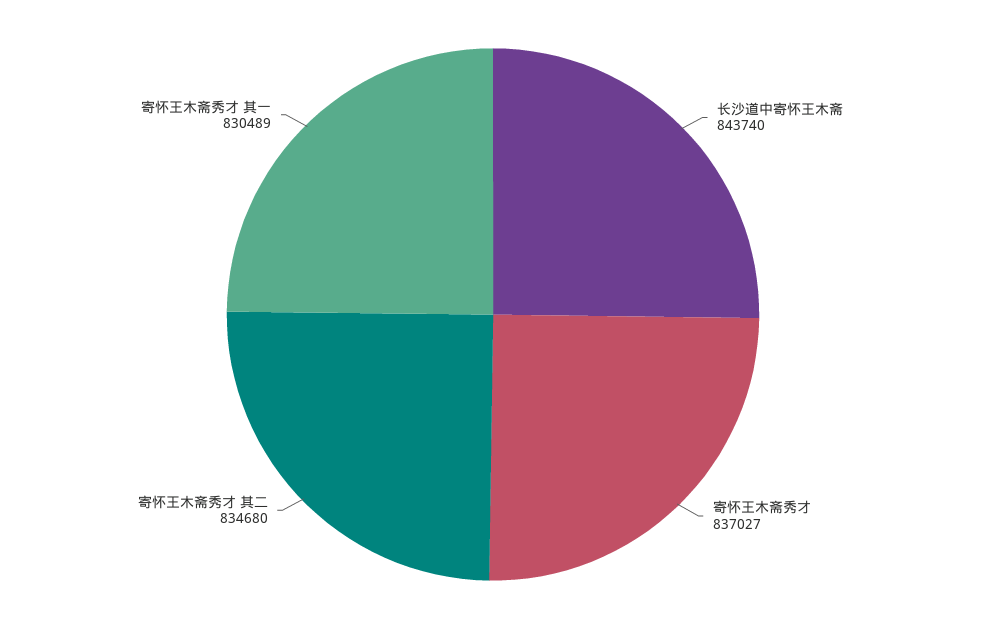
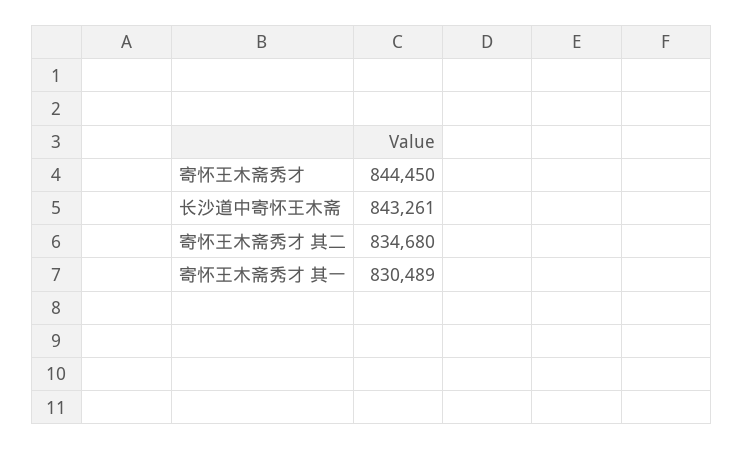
  {
-   "长沙道中寄怀王木斋": 843740,
+   "长沙道中寄怀王木斋": 843261,
-   "寄怀王木斋秀才": 837027,
+   "寄怀王木斋秀才": 844450,
    "寄怀王木斋秀才 其二": 834680,
    "寄怀王木斋秀才 其一": 830489
  }

